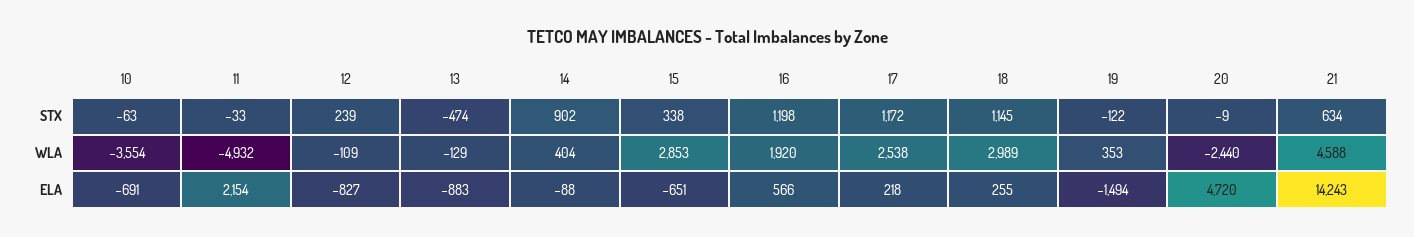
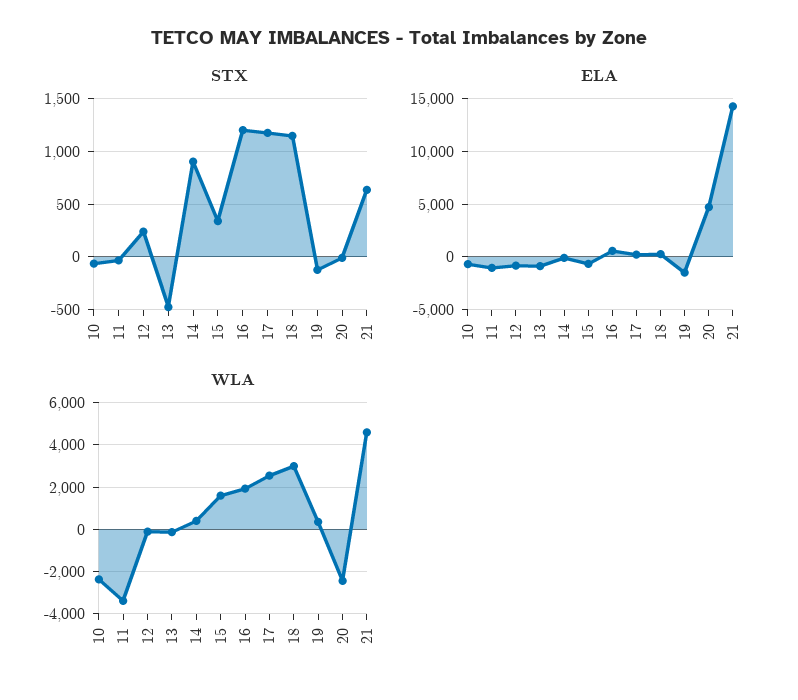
  {
    "STX": {
      "10": -63,
      "11": -33,
      "12": 239,
      "13": -474,
      "14": 902,
      "15": 338,
      "16": 1198,
      "17": 1172,
      "18": 1145,
      "19": -122,
      "20": -9,
      "21": 634
    },
    "WLA": {
-     "10": -3554,
+     "10": -2500,
-     "11": -4932,
+     "11": -3500,
      "12": -109,
      "13": -129,
      "14": 404,
-     "15": 2853,
+     "15": 1500,
      "16": 1920,
      "17": 2538,
      "18": 2989,
      "19": 353,
      "20": -2440,
      "21": 4588
    },
    "ELA": {
      "10": -691,
-     "11": 2154,
+     "11": -1000,
      "12": -827,
      "13": -883,
      "14": -88,
      "15": -651,
      "16": 566,
      "17": 218,
      "18": 255,
      "19": -1494,
      "20": 4720,
      "21": 14243
    }
  }

